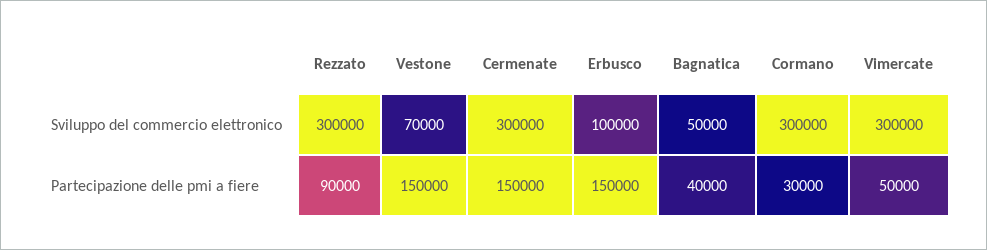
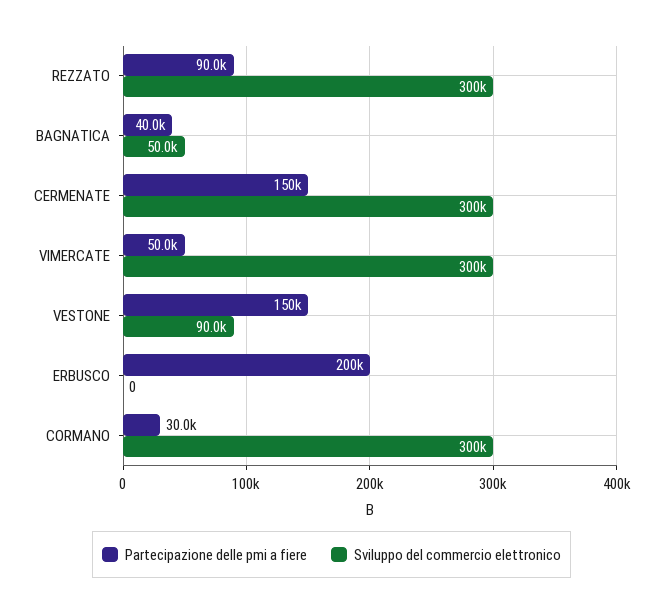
  {
    "Sviluppo del commercio elettronico": {
      "Rezzato": 300000,
-     "Vestone": 70000,
+     "Vestone": 90000,
      "Cermenate": 300000,
-     "Erbusco": 100000,
+     "Erbusco": 0,
      "Bagnatica": 50000,
      "Cormano": 300000,
      "Vimercate": 300000
    },
    "Partecipazione delle pmi a fiere": {
      "Rezzato": 90000,
      "Vestone": 150000,
      "Cermenate": 150000,
-     "Erbusco": 150000,
+     "Erbusco": 200000,
      "Bagnatica": 40000,
      "Cormano": 30000,
      "Vimercate": 50000
    }
  }

